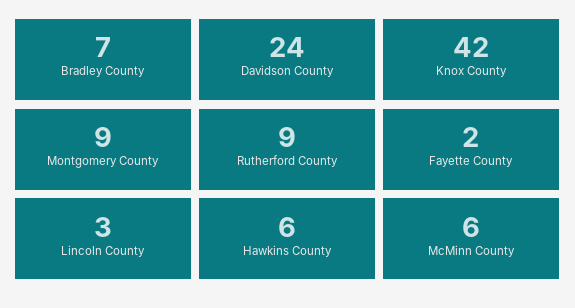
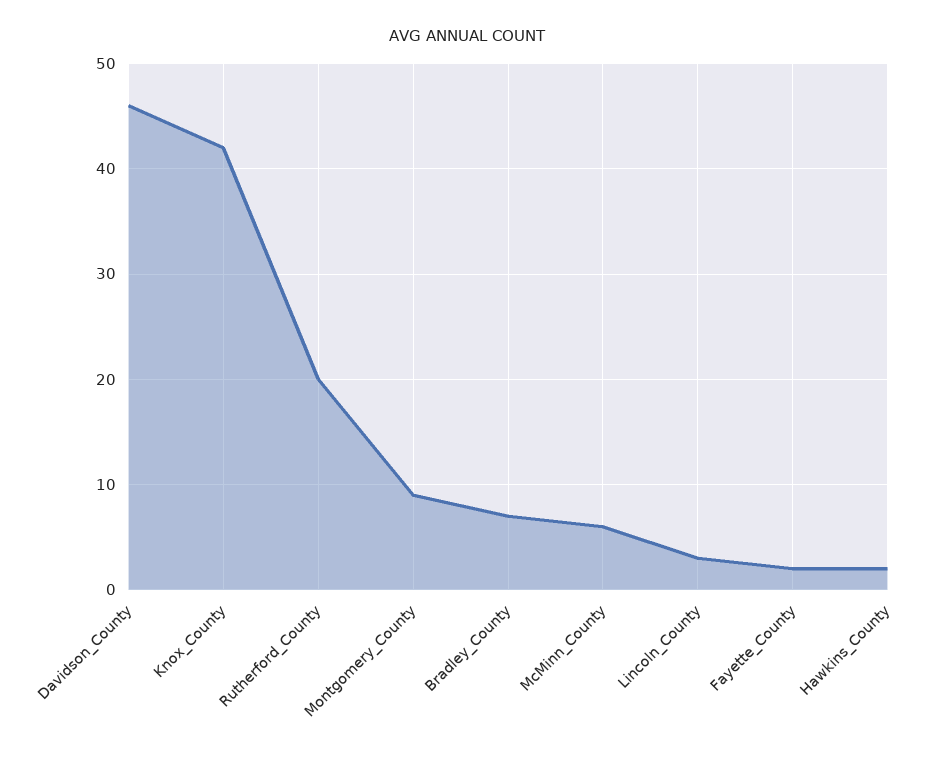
  {
    "Bradley County": 7,
-   "Davidson County": 24,
+   "Davidson County": 46,
    "Knox County": 42,
    "Montgomery County": 9,
-   "Rutherford County": 9,
+   "Rutherford County": 20,
    "Fayette County": 2,
    "Lincoln County": 3,
-   "Hawkins County": 6,
+   "Hawkins County": 2,
    "McMinn County": 6
  }

